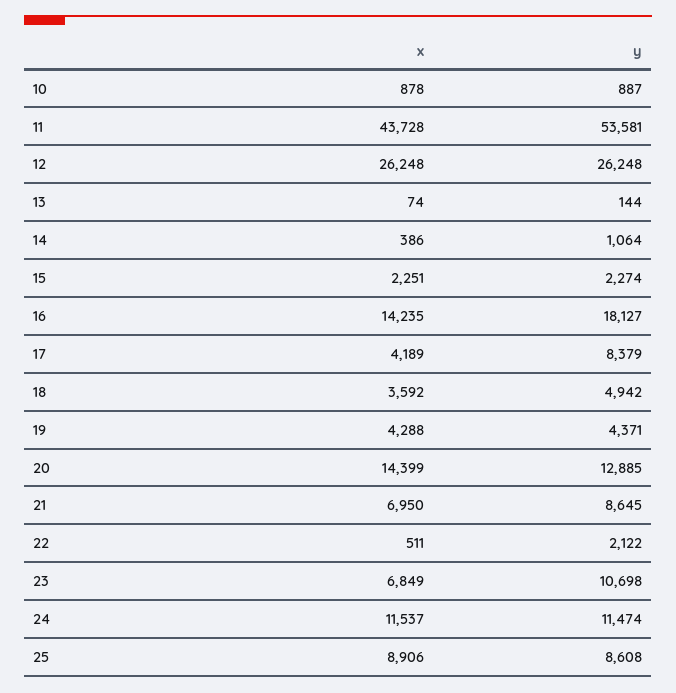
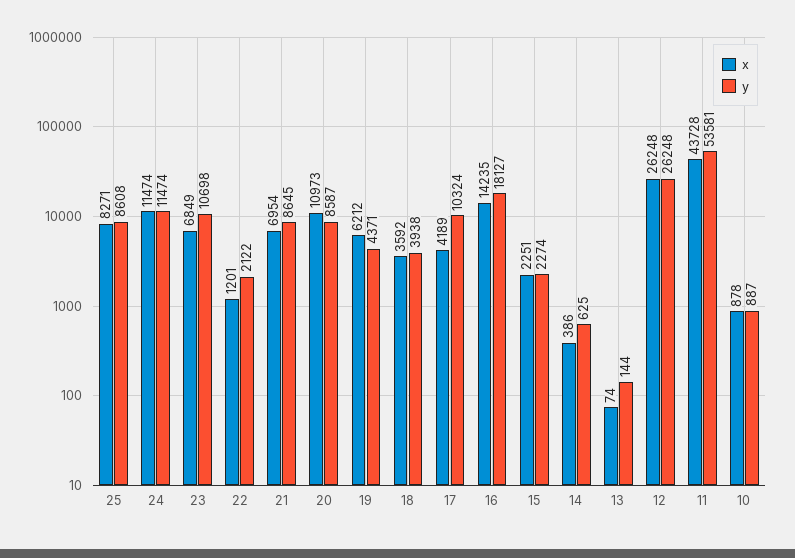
  {
    "x": {
      "10": 878,
      "11": 43728,
      "12": 26248,
      "13": 74,
      "14": 386,
      "15": 2251,
      "16": 14235,
      "17": 4189,
      "18": 3592,
-     "19": 4288,
+     "19": 6212,
-     "20": 14399,
+     "20": 10973,
-     "21": 6950,
+     "21": 6954,
-     "22": 511,
+     "22": 1201,
      "23": 6849,
-     "24": 11537,
+     "24": 11474,
-     "25": 8906
+     "25": 8271
    },
    "y": {
      "10": 887,
      "11": 53581,
      "12": 26248,
      "13": 144,
-     "14": 1064,
+     "14": 625,
      "15": 2274,
      "16": 18127,
-     "17": 8379,
+     "17": 10324,
-     "18": 4942,
+     "18": 3938,
      "19": 4371,
-     "20": 12885,
+     "20": 8587,
      "21": 8645,
      "22": 2122,
      "23": 10698,
      "24": 11474,
      "25": 8608
    }
  }

